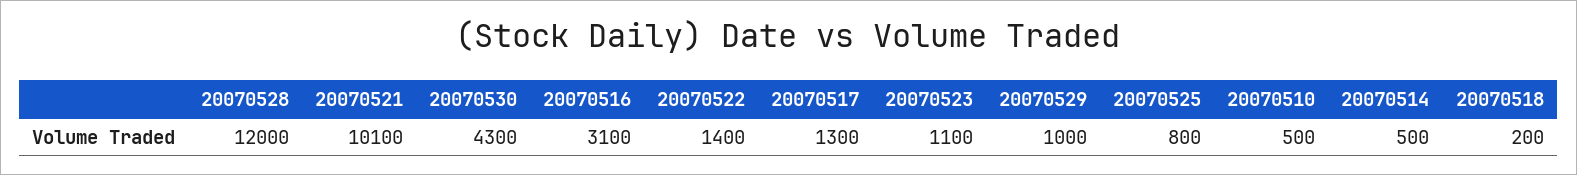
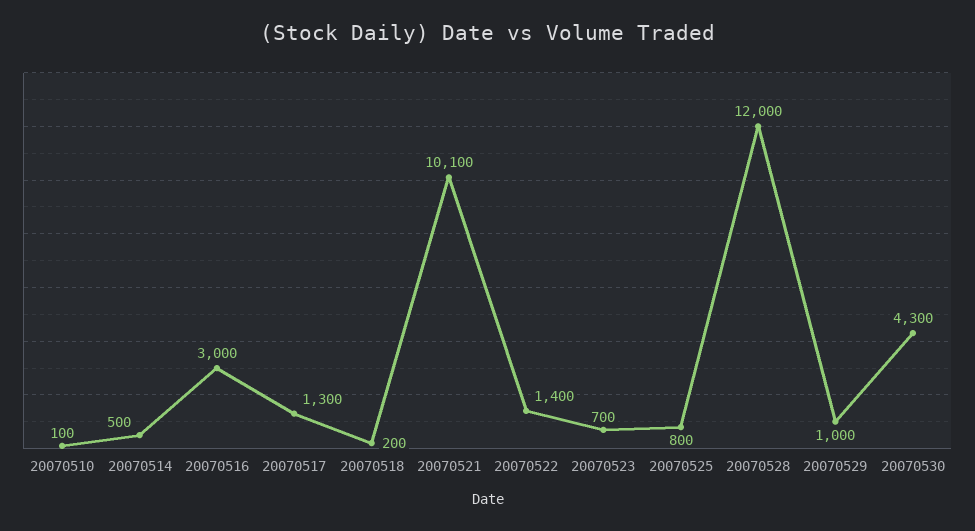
  {
    "20070528": 12000,
    "20070521": 10100,
    "20070530": 4300,
-   "20070516": 3100,
+   "20070516": 3000,
    "20070522": 1400,
    "20070517": 1300,
-   "20070523": 1100,
+   "20070523": 700,
    "20070529": 1000,
    "20070525": 800,
-   "20070510": 500,
+   "20070510": 100,
    "20070514": 500,
    "20070518": 200
  }

